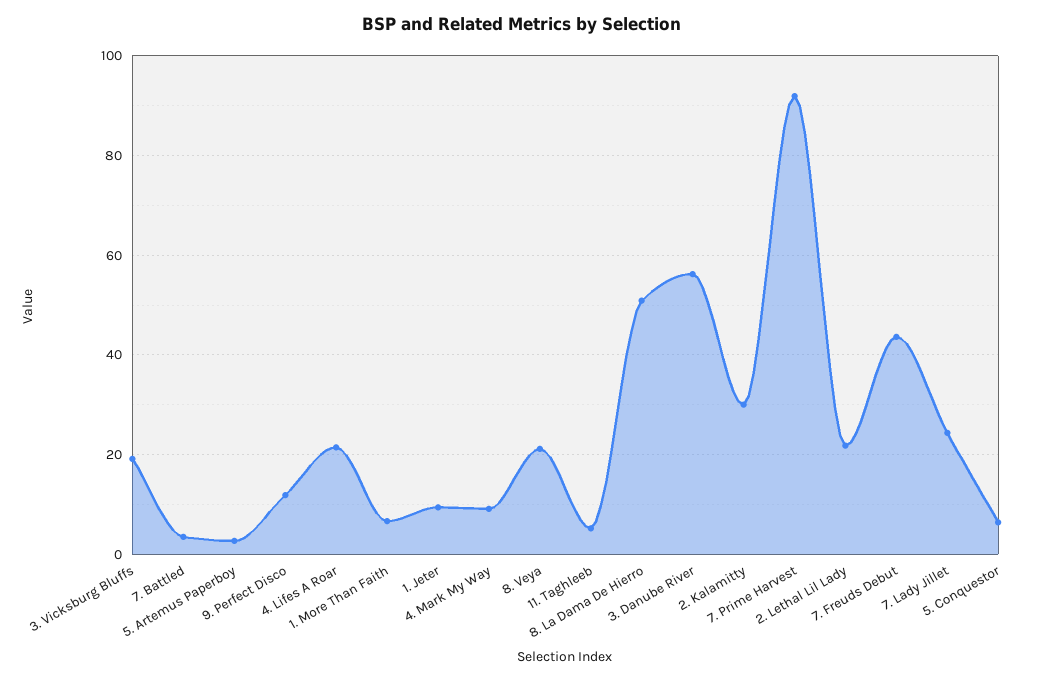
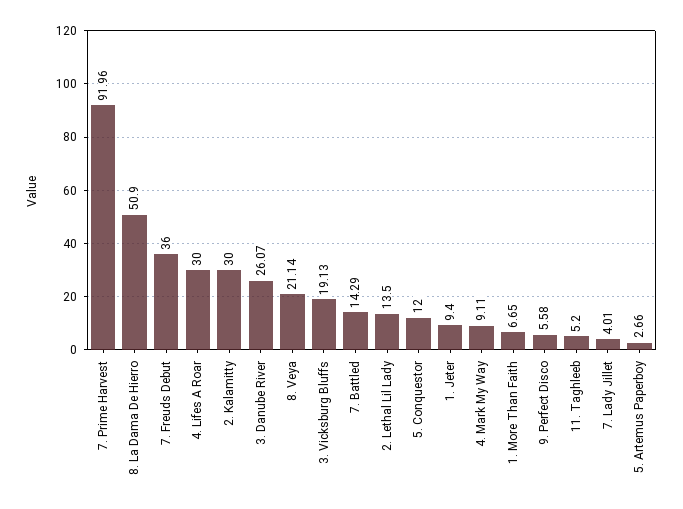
  {
    "3. Vicksburg Bluffs": 19.13,
-   "7. Battled": 4,
+   "7. Battled": 14.29,
    "5. Artemus Paperboy": 2.66,
-   "9. Perfect Disco": 12,
+   "9. Perfect Disco": 5.58,
-   "4. Lifes A Roar": 22,
+   "4. Lifes A Roar": 30,
    "1. More Than Faith": 6.65,
    "1. Jeter": 9.4,
    "4. Mark My Way": 9.11,
    "8. Veya": 21.14,
    "11. Taghleeb": 5.2,
    "8. La Dama De Hierro": 50.9,
-   "3. Danube River": 56,
+   "3. Danube River": 26.07,
    "2. Kalamitty": 30,
    "7. Prime Harvest": 91.96,
-   "2. Lethal Lil Lady": 22,
+   "2. Lethal Lil Lady": 13.5,
-   "7. Freuds Debut": 44,
+   "7. Freuds Debut": 36,
-   "7. Lady Jillet": 24,
+   "7. Lady Jillet": 4.01,
-   "5. Conquestor": 6
+   "5. Conquestor": 12
  }

